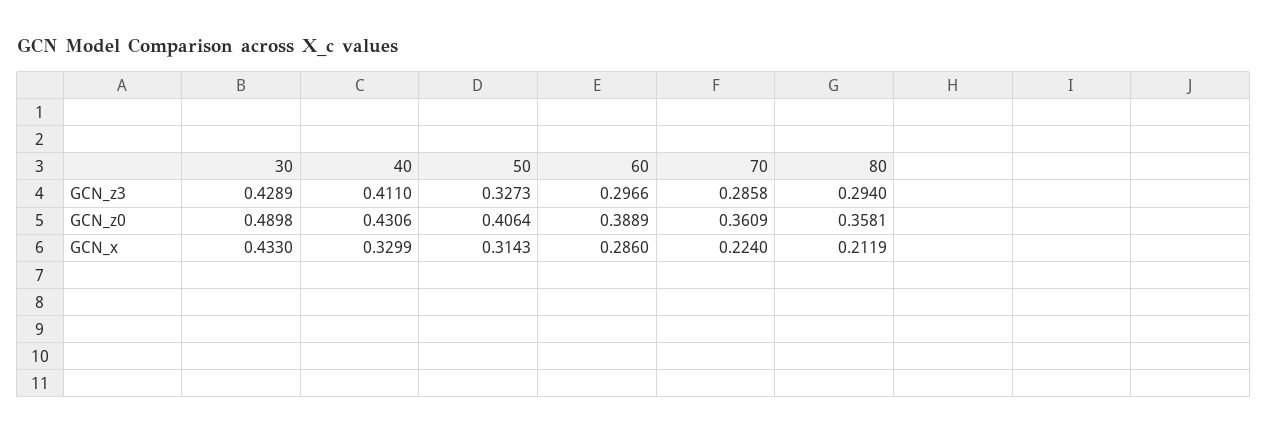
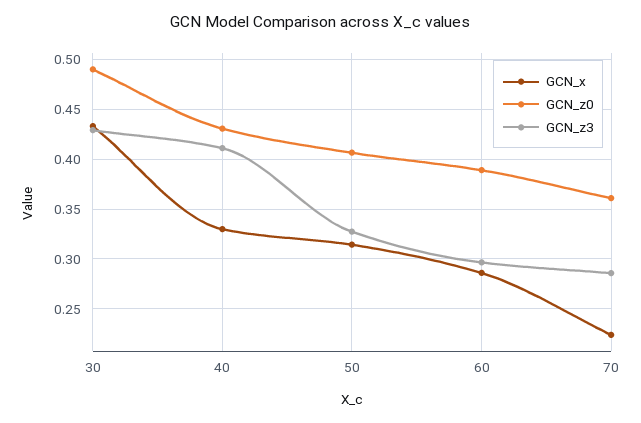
  {
    "GCN_z3": {
      "30": 0.4289,
      "40": 0.411,
      "50": 0.3273,
      "60": 0.2966,
-     "70": 0.2858,
+     "70": 0.2858
-     "80": 0.294
    },
    "GCN_z0": {
      "30": 0.4898,
      "40": 0.4306,
      "50": 0.4064,
      "60": 0.3889,
-     "70": 0.3609,
+     "70": 0.3609
-     "80": 0.3581
    },
    "GCN_x": {
      "30": 0.433,
      "40": 0.3299,
      "50": 0.3143,
      "60": 0.286,
-     "70": 0.224,
+     "70": 0.224
-     "80": 0.2119
    }
  }

